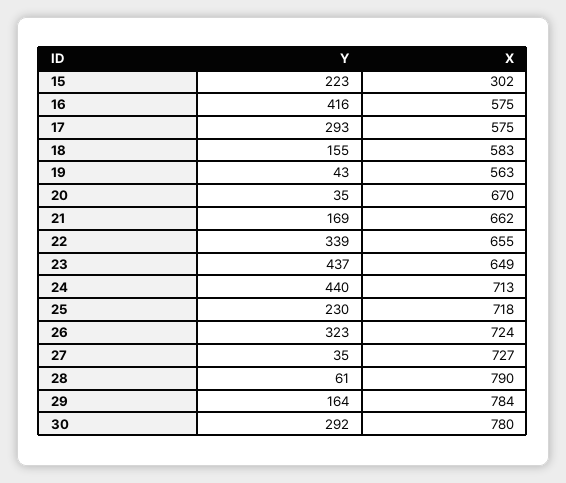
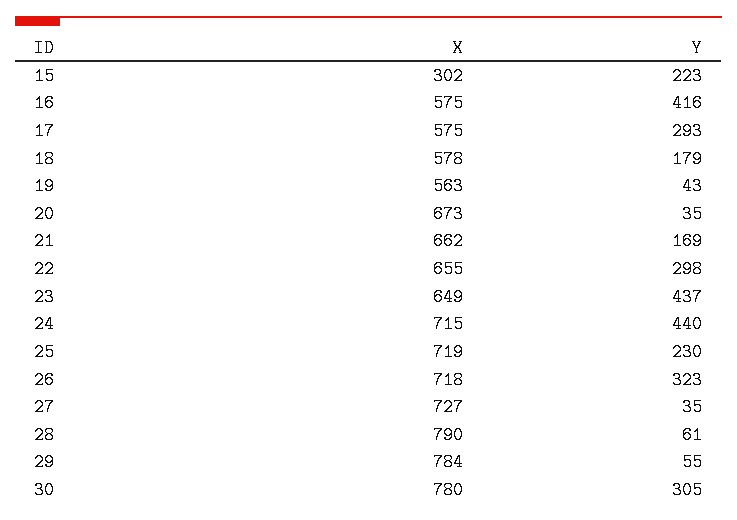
  {
    "Y": {
      "15": 223,
      "16": 416,
      "17": 293,
-     "18": 155,
+     "18": 179,
      "19": 43,
      "20": 35,
      "21": 169,
-     "22": 339,
+     "22": 298,
      "23": 437,
      "24": 440,
      "25": 230,
      "26": 323,
      "27": 35,
      "28": 61,
-     "29": 164,
+     "29": 55,
-     "30": 292
+     "30": 305
    },
    "X": {
      "15": 302,
      "16": 575,
      "17": 575,
-     "18": 583,
+     "18": 578,
      "19": 563,
-     "20": 670,
+     "20": 673,
      "21": 662,
      "22": 655,
      "23": 649,
-     "24": 713,
+     "24": 715,
-     "25": 718,
+     "25": 719,
-     "26": 724,
+     "26": 718,
      "27": 727,
      "28": 790,
      "29": 784,
      "30": 780
    }
  }

